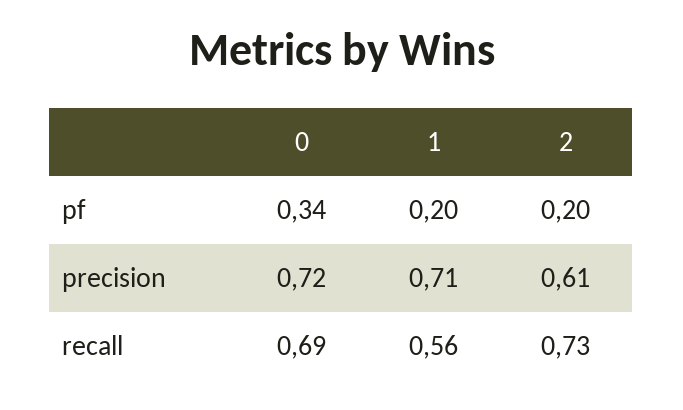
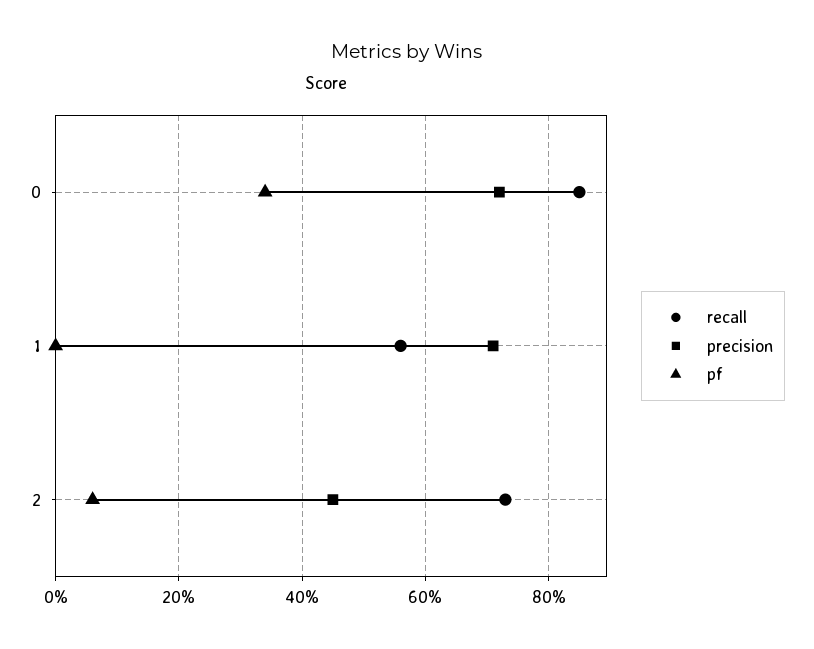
  {
    "pf": {
      "0": 0.34,
-     "1": 0.2,
+     "1": 0,
-     "2": 0.2
+     "2": 0.05
    },
    "precision": {
      "0": 0.72,
      "1": 0.71,
-     "2": 0.61
+     "2": 0.45
    },
    "recall": {
-     "0": 0.69,
+     "0": 0.85,
      "1": 0.56,
      "2": 0.73
    }
  }

